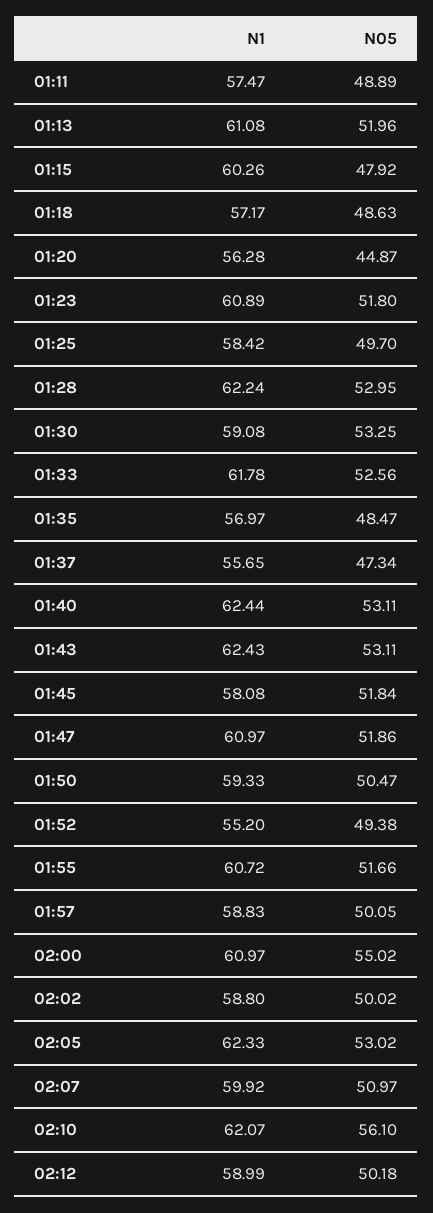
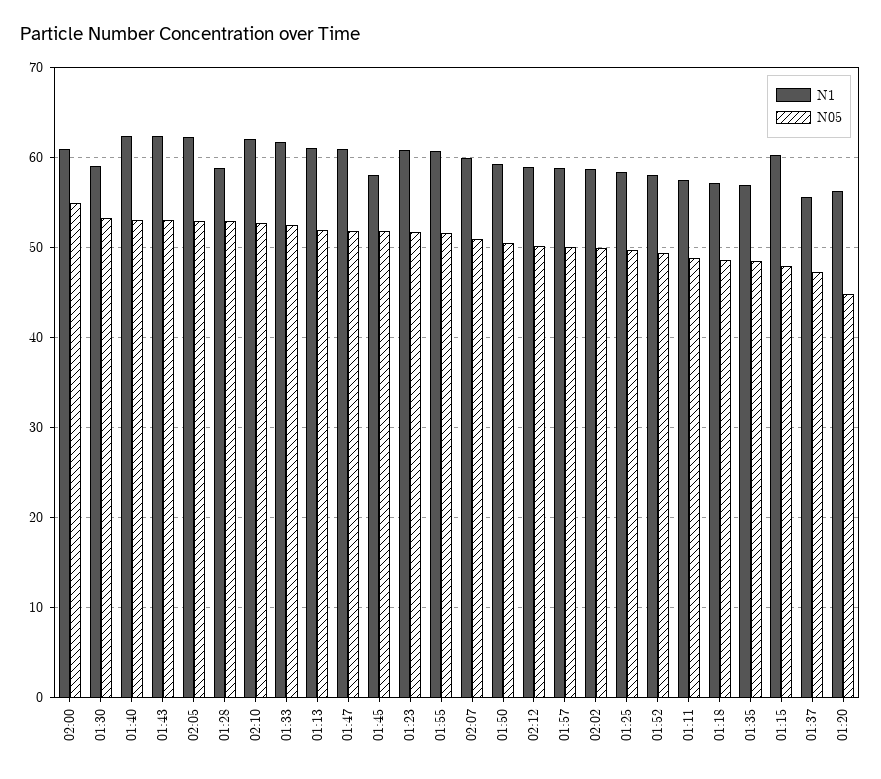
  {
    "N1": {
      "01:11": 57.47,
      "01:13": 61.08,
      "01:15": 60.26,
      "01:18": 57.17,
      "01:20": 56.28,
      "01:23": 60.89,
      "01:25": 58.42,
-     "01:28": 62.24,
+     "01:28": 59,
      "01:30": 59.08,
      "01:33": 61.78,
      "01:35": 56.97,
      "01:37": 55.65,
      "01:40": 62.44,
      "01:43": 62.43,
      "01:45": 58.08,
      "01:47": 60.97,
      "01:50": 59.33,
-     "01:52": 55.2,
+     "01:52": 58,
      "01:55": 60.72,
      "01:57": 58.83,
      "02:00": 60.97,
      "02:02": 58.8,
      "02:05": 62.33,
      "02:07": 59.92,
      "02:10": 62.07,
      "02:12": 58.99
    },
    "N05": {
      "01:11": 48.89,
      "01:13": 51.96,
      "01:15": 47.92,
      "01:18": 48.63,
      "01:20": 44.87,
      "01:23": 51.8,
      "01:25": 49.7,
      "01:28": 52.95,
      "01:30": 53.25,
      "01:33": 52.56,
      "01:35": 48.47,
      "01:37": 47.34,
      "01:40": 53.11,
      "01:43": 53.11,
      "01:45": 51.84,
      "01:47": 51.86,
      "01:50": 50.47,
      "01:52": 49.38,
      "01:55": 51.66,
      "01:57": 50.05,
      "02:00": 55.02,
      "02:02": 50.02,
      "02:05": 53.02,
      "02:07": 50.97,
-     "02:10": 56.1,
+     "02:10": 53,
      "02:12": 50.18
    }
  }

